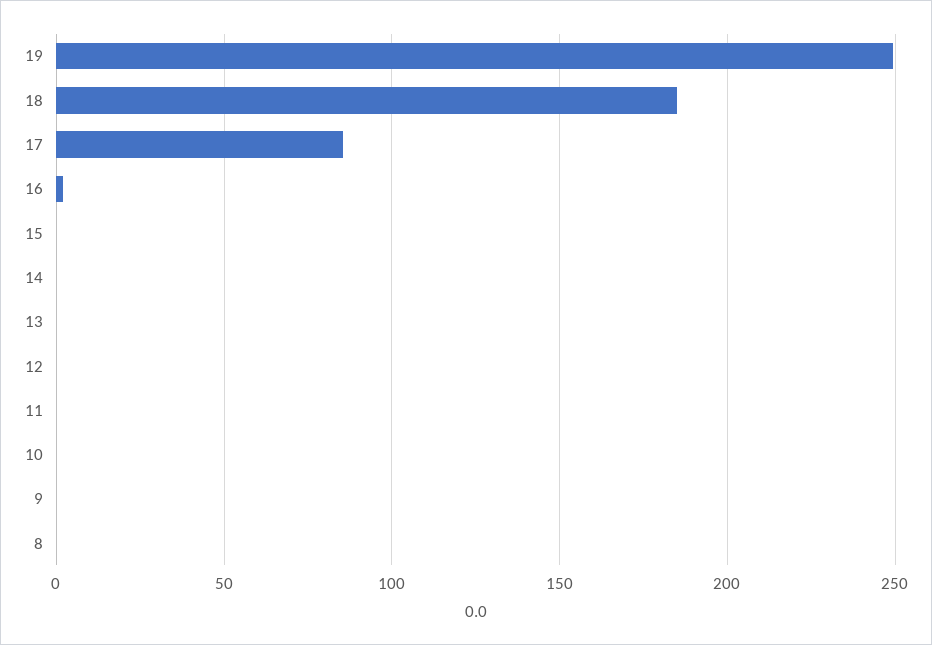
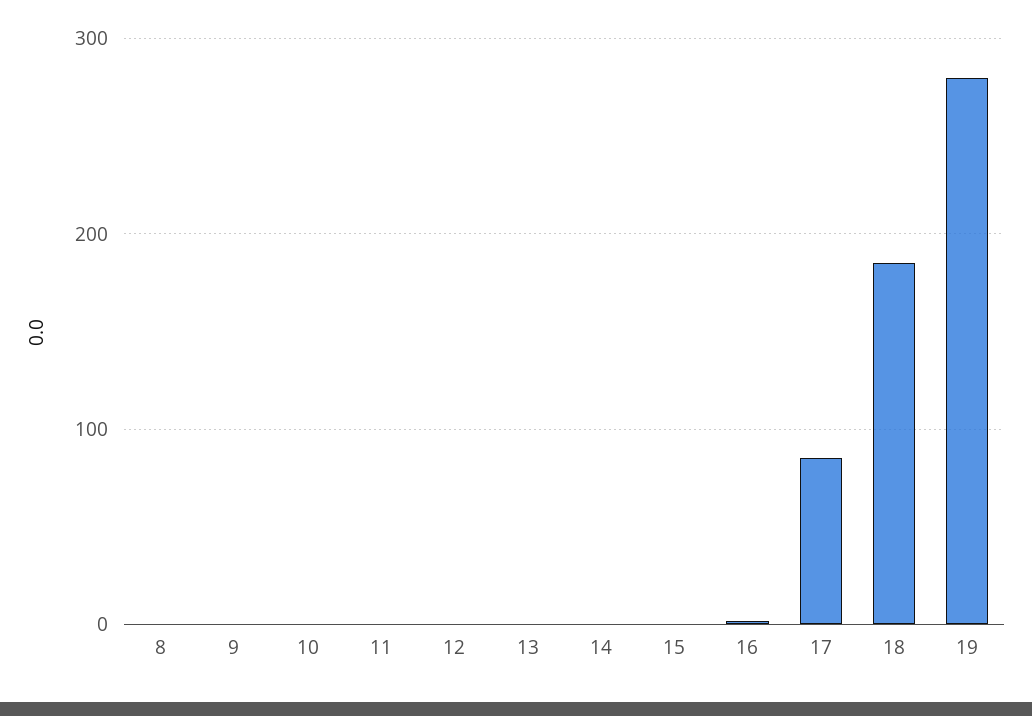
  {
-   "19": 250,
+   "19": 280,
    "18": 185,
    "17": 85,
    "16": 0,
    "15": 0,
    "14": 0,
    "13": 0,
    "12": 0,
    "11": 0,
    "10": 0,
    "9": 0,
    "8": 0
  }

